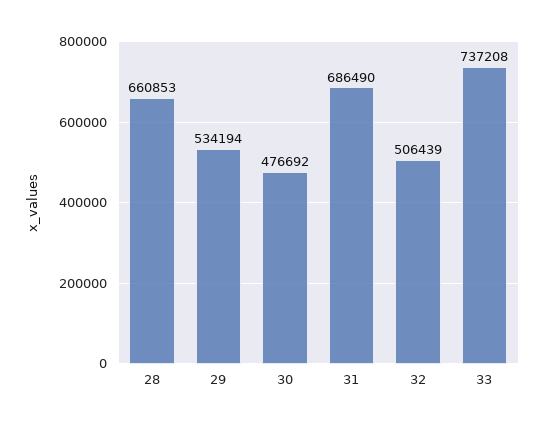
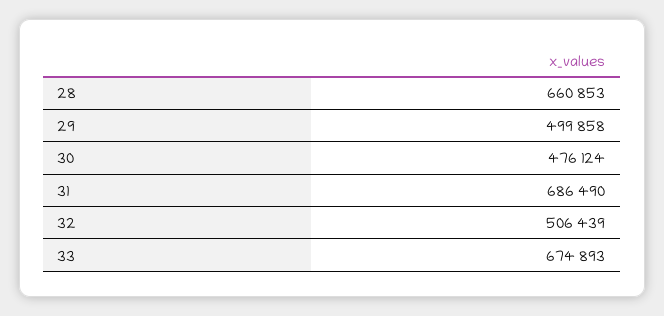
  {
    "28": 660853,
-   "29": 534194,
+   "29": 499858,
-   "30": 476692,
+   "30": 476124,
    "31": 686490,
    "32": 506439,
-   "33": 737208
+   "33": 674893
  }

